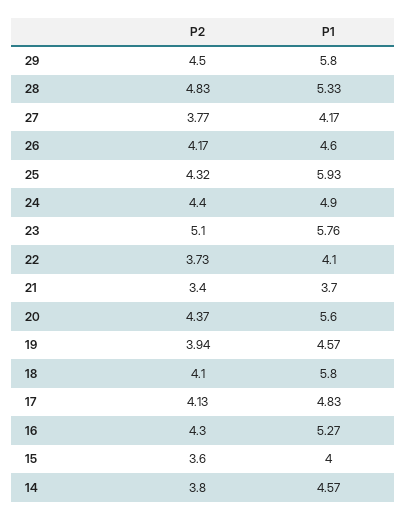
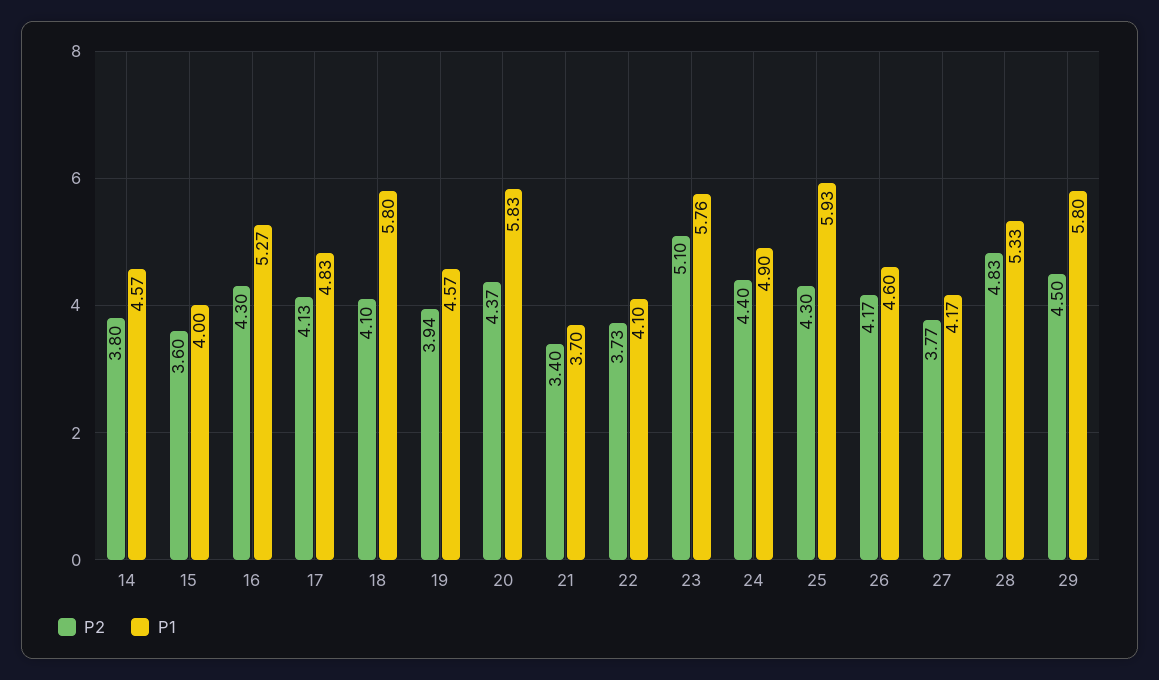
  {
    "P2": {
      "29": 4.5,
      "28": 4.83,
      "27": 3.77,
      "26": 4.17,
-     "25": 4.32,
+     "25": 4.3,
      "24": 4.4,
      "23": 5.1,
      "22": 3.73,
      "21": 3.4,
      "20": 4.37,
      "19": 3.94,
      "18": 4.1,
      "17": 4.13,
      "16": 4.3,
      "15": 3.6,
      "14": 3.8
    },
    "P1": {
      "29": 5.8,
      "28": 5.33,
      "27": 4.17,
      "26": 4.6,
      "25": 5.93,
      "24": 4.9,
      "23": 5.76,
      "22": 4.1,
      "21": 3.7,
-     "20": 5.6,
+     "20": 5.83,
      "19": 4.57,
      "18": 5.8,
      "17": 4.83,
      "16": 5.27,
      "15": 4,
      "14": 4.57
    }
  }

